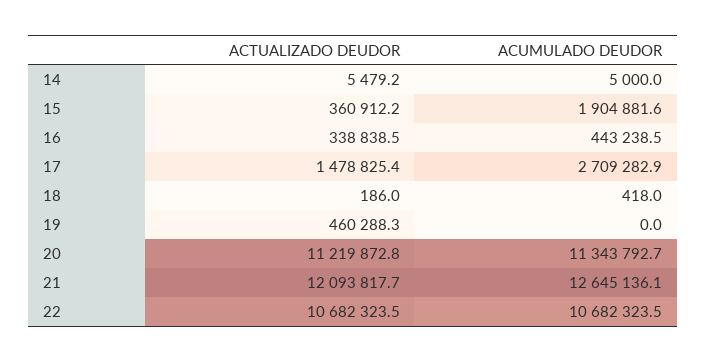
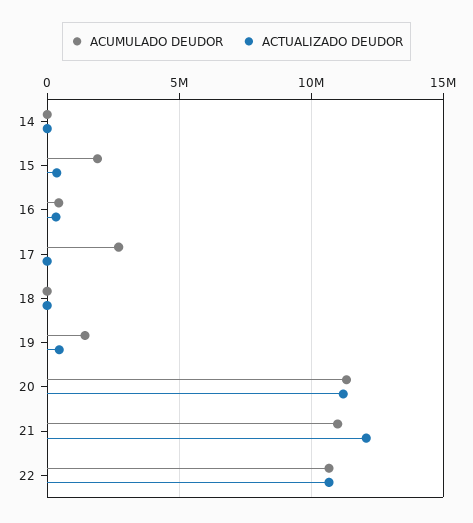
  {
    "ACTUALIZADO DEUDOR": {
      "14": 5479.2,
      "15": 360912.2,
      "16": 338838.5,
-     "17": 1478825.4,
+     "17": 0,
      "18": 186,
      "19": 460288.3,
      "20": 11219872.8,
      "21": 12093817.7,
      "22": 10682323.5
    },
    "ACUMULADO DEUDOR": {
      "14": 5000,
      "15": 1904881.6,
      "16": 443238.5,
      "17": 2709282.9,
      "18": 418,
-     "19": 0,
+     "19": 1500000,
      "20": 11343792.7,
-     "21": 12645136.1,
+     "21": 11000000,
      "22": 10682323.5
    }
  }

